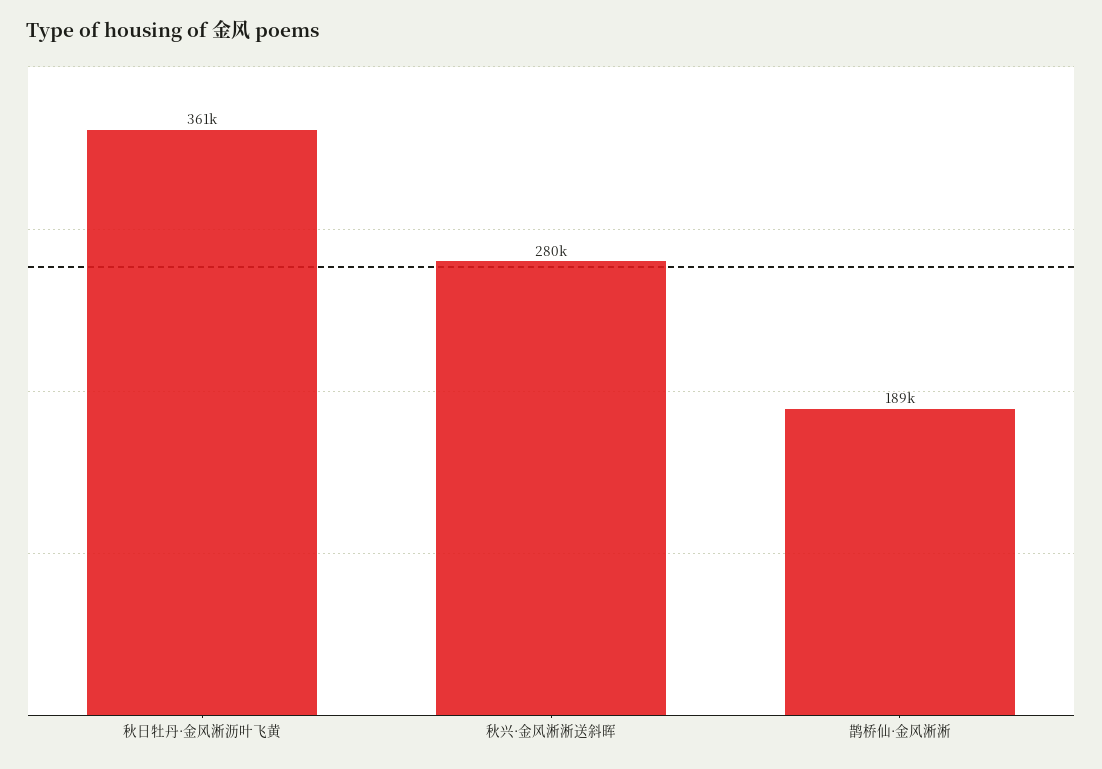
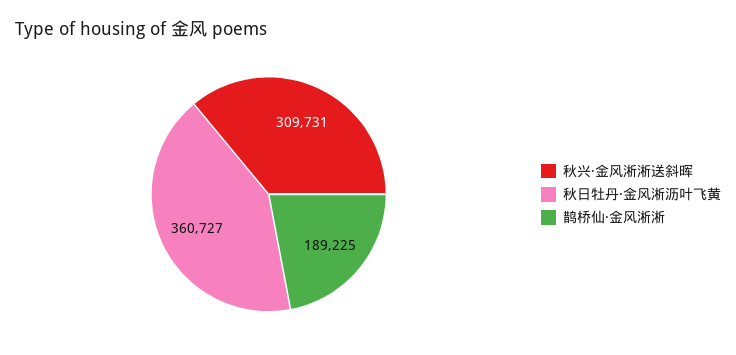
  {
    "秋日牡丹·金风淅沥叶飞黄": 360727,
-   "秋兴·金风淅淅送斜晖": 280000,
+   "秋兴·金风淅淅送斜晖": 309731,
    "鹊桥仙·金风淅淅": 189225
  }

